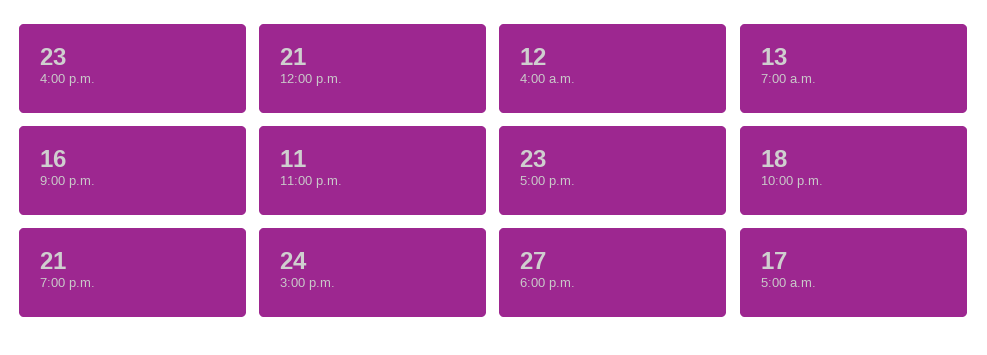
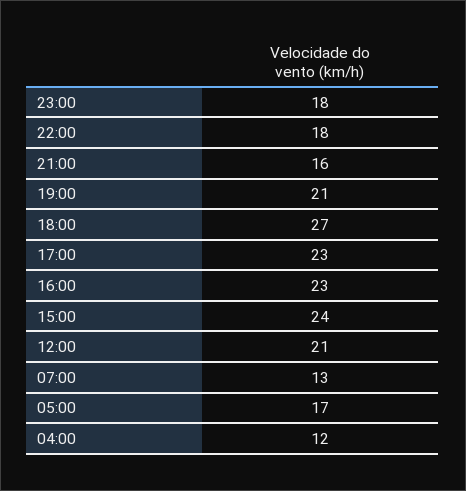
  {
    "4:00 p.m.": 23,
    "12:00 p.m.": 21,
    "4:00 a.m.": 12,
    "7:00 a.m.": 13,
    "9:00 p.m.": 16,
-   "11:00 p.m.": 11,
+   "11:00 p.m.": 18,
    "5:00 p.m.": 23,
    "10:00 p.m.": 18,
    "7:00 p.m.": 21,
    "3:00 p.m.": 24,
    "6:00 p.m.": 27,
    "5:00 a.m.": 17
  }

